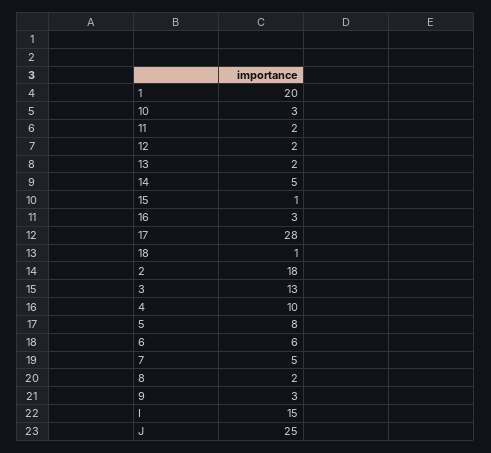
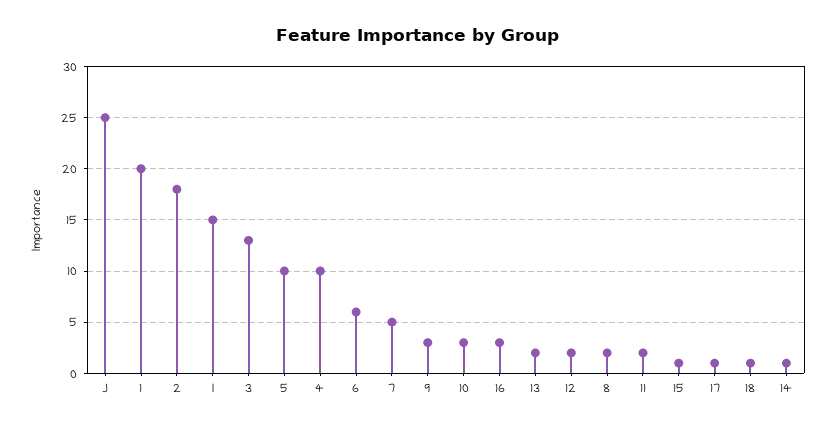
  {
    "1": 20,
    "10": 3,
    "11": 2,
    "12": 2,
    "13": 2,
-   "14": 5,
+   "14": 1,
    "15": 1,
    "16": 3,
-   "17": 28,
+   "17": 1,
    "18": 1,
    "2": 18,
    "3": 13,
    "4": 10,
-   "5": 8,
+   "5": 10,
    "6": 6,
    "7": 5,
    "8": 2,
    "9": 3,
    "I": 15,
    "J": 25
  }

